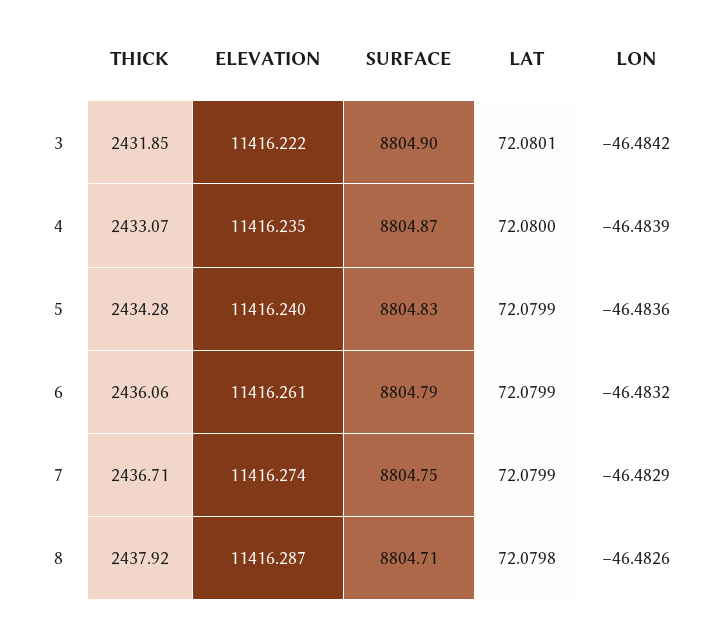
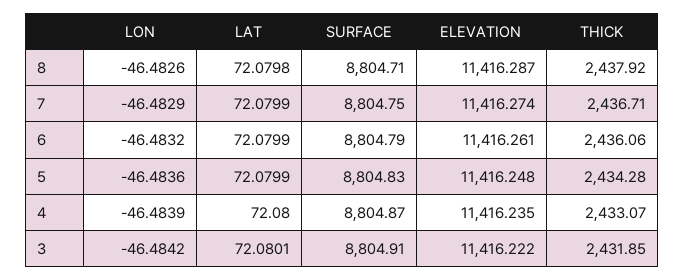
  {
    "THICK": {
      "3": 2431.85,
      "4": 2433.07,
      "5": 2434.28,
      "6": 2436.06,
      "7": 2436.71,
      "8": 2437.92
    },
    "ELEVATION": {
      "3": 11416.222,
      "4": 11416.235,
-     "5": 11416.24,
+     "5": 11416.248,
      "6": 11416.261,
      "7": 11416.274,
      "8": 11416.287
    },
    "SURFACE": {
-     "3": 8804.9,
+     "3": 8804.91,
      "4": 8804.87,
      "5": 8804.83,
      "6": 8804.79,
      "7": 8804.75,
      "8": 8804.71
    },
    "LAT": {
      "3": 72.0801,
      "4": 72.08,
      "5": 72.0799,
      "6": 72.0799,
      "7": 72.0799,
      "8": 72.0798
    },
    "LON": {
      "3": -46.4842,
      "4": -46.4839,
      "5": -46.4836,
      "6": -46.4832,
      "7": -46.4829,
      "8": -46.4826
    }
  }

